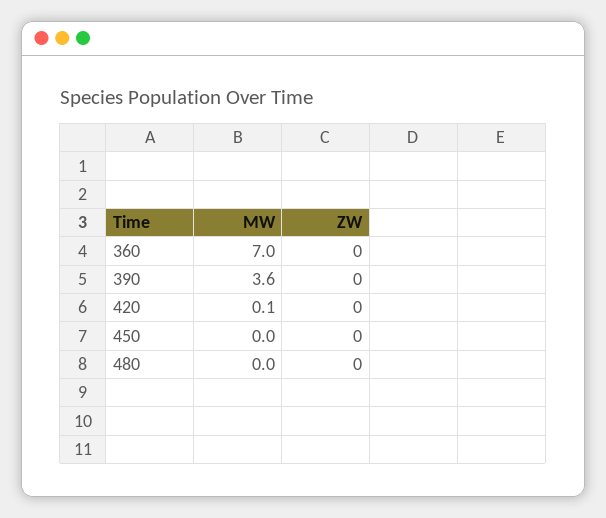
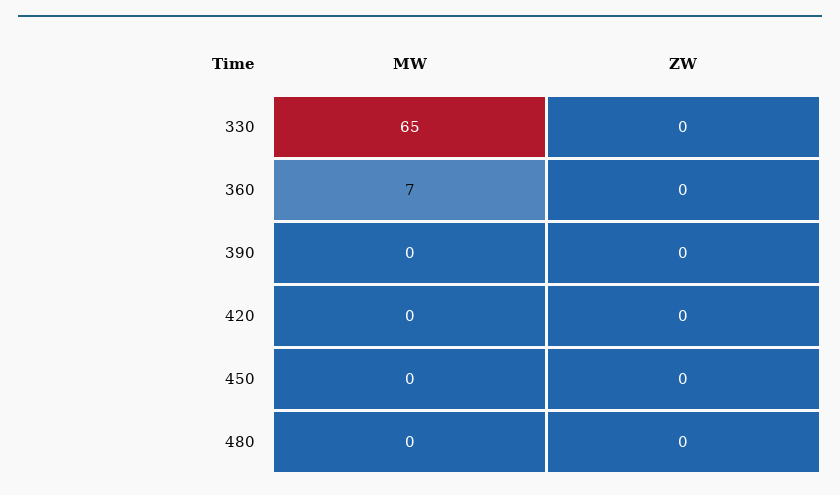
  {
    "MW": {
      "360": 7,
-     "390": 3.6,
+     "390": 0,
      "420": 0.1,
      "450": 0,
-     "480": 0
+     "480": 0,
+     "330": 65
    },
    "ZW": {
      "360": 0,
      "390": 0,
      "420": 0,
      "450": 0,
-     "480": 0
+     "480": 0,
+     "330": 0
    }
  }

